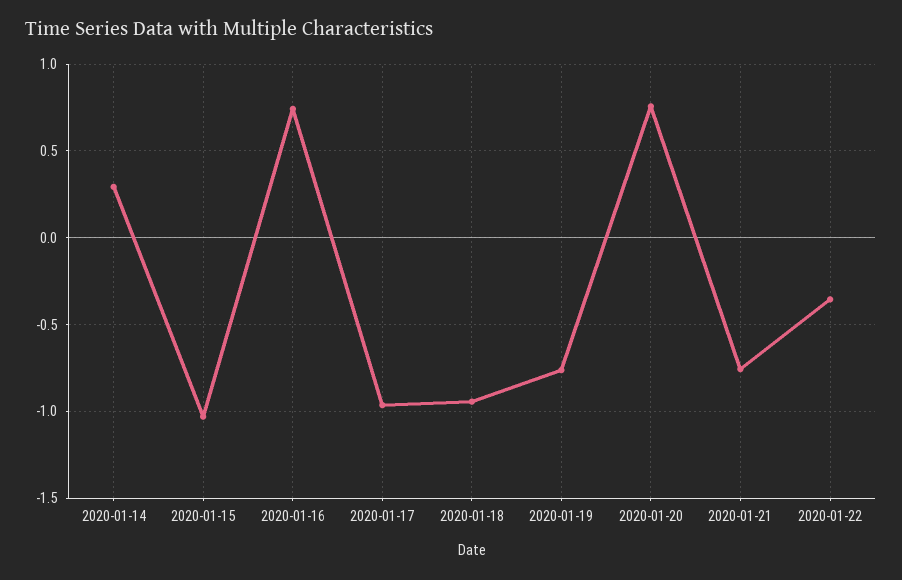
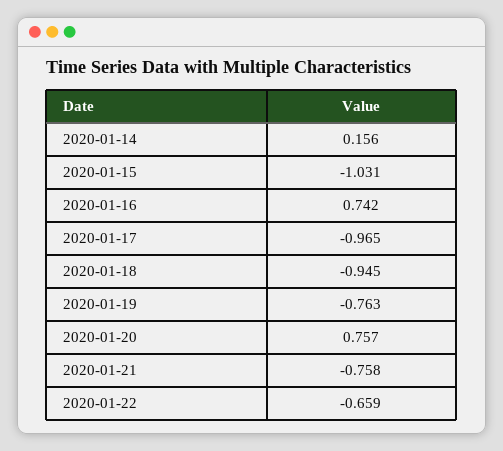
  {
-   "2020-01-14": 0.3,
+   "2020-01-14": 0.156,
    "2020-01-15": -1.031,
    "2020-01-16": 0.742,
    "2020-01-17": -0.965,
    "2020-01-18": -0.945,
    "2020-01-19": -0.763,
    "2020-01-20": 0.757,
    "2020-01-21": -0.758,
-   "2020-01-22": -0.35
+   "2020-01-22": -0.659
  }

